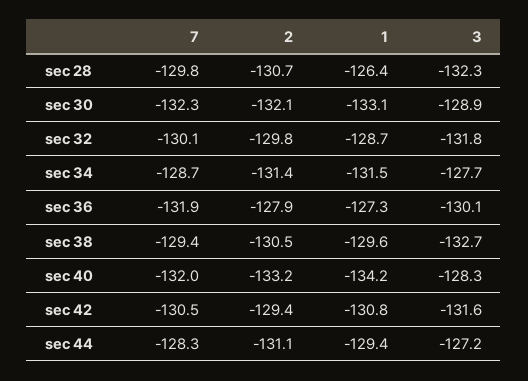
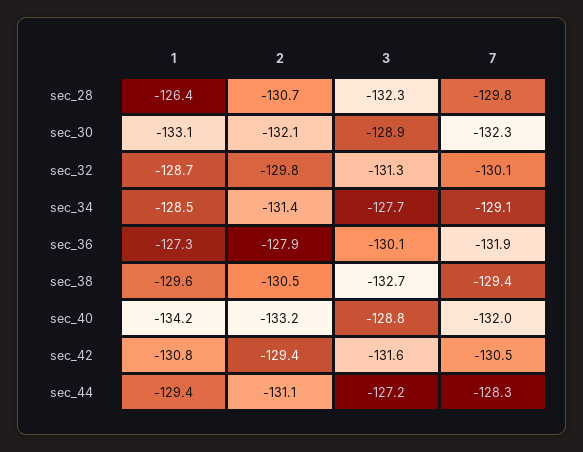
  {
    "7": {
      "sec 28": -129.8,
      "sec 30": -132.3,
      "sec 32": -130.1,
-     "sec 34": -128.7,
+     "sec 34": -129.1,
      "sec 36": -131.9,
      "sec 38": -129.4,
      "sec 40": -132,
      "sec 42": -130.5,
      "sec 44": -128.3
    },
    "2": {
      "sec 28": -130.7,
      "sec 30": -132.1,
      "sec 32": -129.8,
      "sec 34": -131.4,
      "sec 36": -127.9,
      "sec 38": -130.5,
      "sec 40": -133.2,
      "sec 42": -129.4,
      "sec 44": -131.1
    },
    "1": {
      "sec 28": -126.4,
      "sec 30": -133.1,
      "sec 32": -128.7,
-     "sec 34": -131.5,
+     "sec 34": -128.5,
      "sec 36": -127.3,
      "sec 38": -129.6,
      "sec 40": -134.2,
      "sec 42": -130.8,
      "sec 44": -129.4
    },
    "3": {
      "sec 28": -132.3,
      "sec 30": -128.9,
-     "sec 32": -131.8,
+     "sec 32": -131.3,
      "sec 34": -127.7,
      "sec 36": -130.1,
      "sec 38": -132.7,
-     "sec 40": -128.3,
+     "sec 40": -128.8,
      "sec 42": -131.6,
      "sec 44": -127.2
    }
  }

